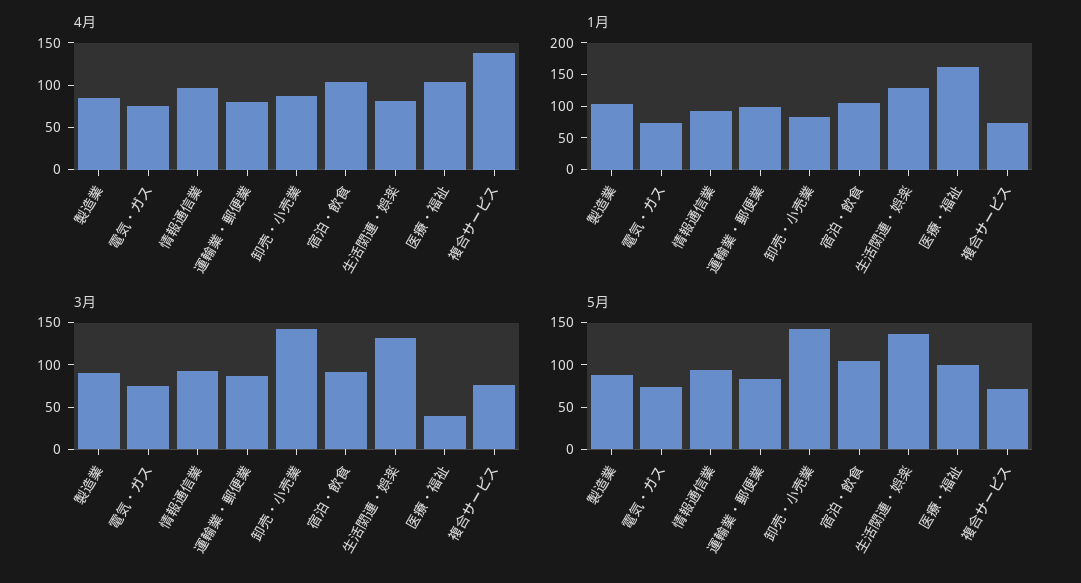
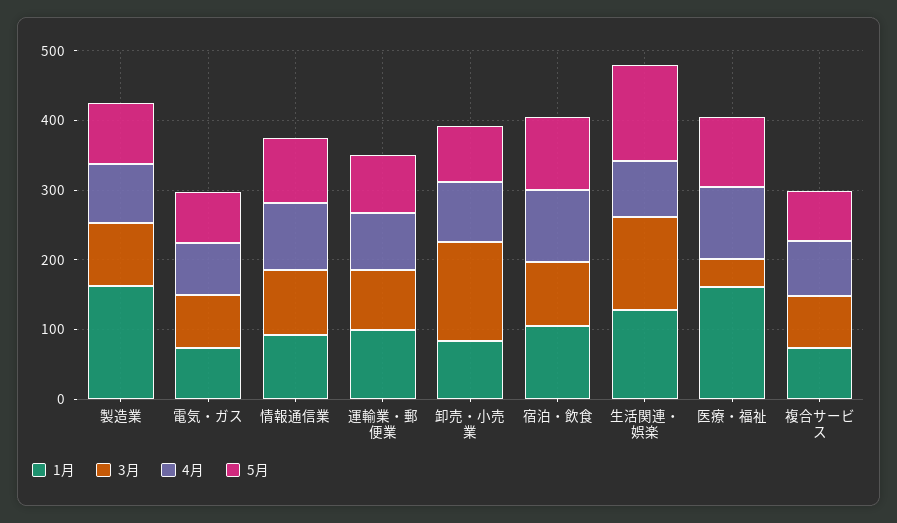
  {
    "4月": {
      "製造業": 80,
      "電気・ガス": 70,
      "情報通信業": 100,
      "運輸業・郵便業": 80,
      "卸売・小売業": 90,
      "宿泊・飲食": 100,
      "生活関連・娯楽": 80,
      "医療・福祉": 100,
-     "複合サービス": 140
+     "複合サービス": 80
    },
    "1月": {
-     "製造業": 100,
+     "製造業": 160,
      "電気・ガス": 80,
      "情報通信業": 100,
      "運輸業・郵便業": 100,
      "卸売・小売業": 80,
      "宿泊・飲食": 100,
      "生活関連・娯楽": 120,
      "医療・福祉": 160,
      "複合サービス": 80
    },
    "3月": {
      "製造業": 90,
      "電気・ガス": 80,
      "情報通信業": 90,
      "運輸業・郵便業": 90,
      "卸売・小売業": 140,
      "宿泊・飲食": 90,
      "生活関連・娯楽": 130,
      "医療・福祉": 40,
      "複合サービス": 80
    },
    "5月": {
      "製造業": 90,
      "電気・ガス": 70,
      "情報通信業": 90,
      "運輸業・郵便業": 80,
-     "卸売・小売業": 140,
+     "卸売・小売業": 80,
      "宿泊・飲食": 100,
      "生活関連・娯楽": 140,
      "医療・福祉": 100,
      "複合サービス": 70
    }
  }

